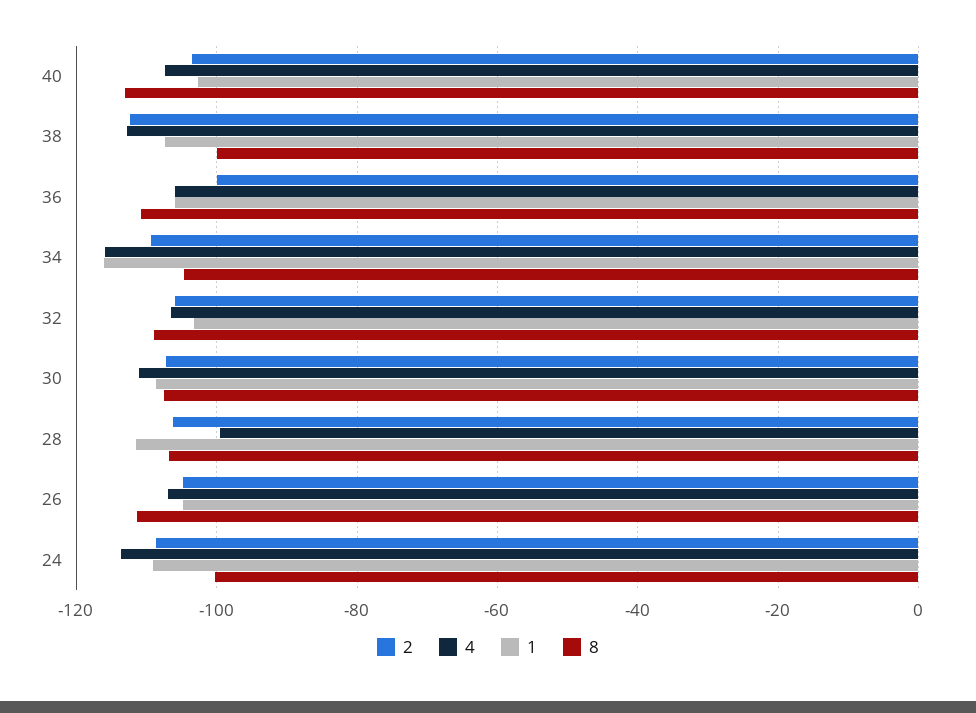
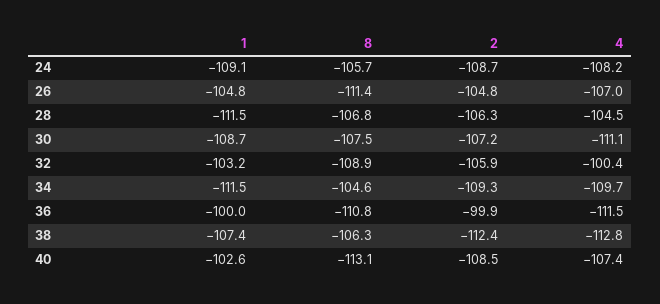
  {
    "2": {
-     "40": -104,
+     "40": -108.5,
      "38": -112.4,
      "36": -99.9,
      "34": -109.3,
      "32": -105.9,
      "30": -107.2,
      "28": -106.3,
      "26": -104.8,
      "24": -108.7
    },
    "4": {
      "40": -107.4,
      "38": -112.8,
-     "36": -106,
+     "36": -111.5,
-     "34": -116,
+     "34": -109.7,
-     "32": -106,
+     "32": -100.4,
      "30": -111.1,
-     "28": -100,
+     "28": -104.5,
      "26": -107,
-     "24": -114
+     "24": -108.2
    },
    "1": {
      "40": -102.6,
      "38": -107.4,
-     "36": -106,
+     "36": -100,
-     "34": -116,
+     "34": -111.5,
      "32": -103.2,
      "30": -108.7,
      "28": -111.5,
      "26": -104.8,
      "24": -109.1
    },
    "8": {
      "40": -113.1,
-     "38": -100,
+     "38": -106.3,
      "36": -110.8,
      "34": -104.6,
      "32": -108.9,
      "30": -107.5,
      "28": -106.8,
      "26": -111.4,
-     "24": -100
+     "24": -105.7
    }
  }

